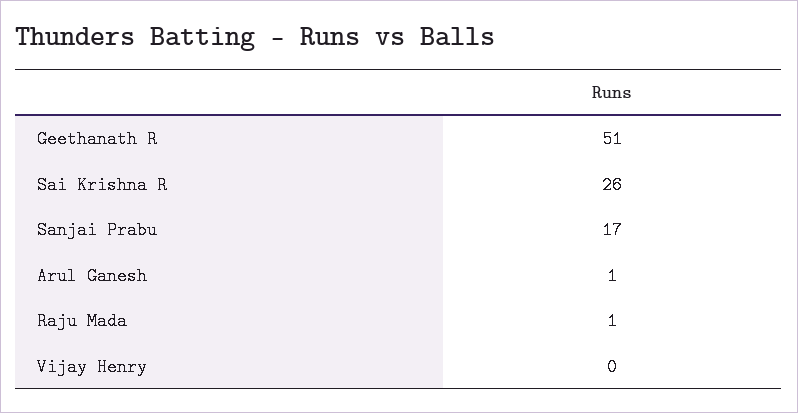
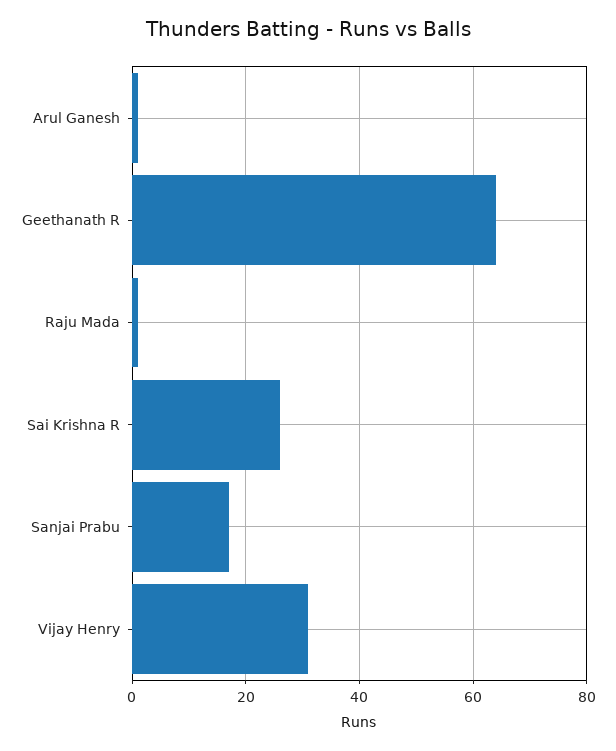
  {
-   "Geethanath R": 51,
+   "Geethanath R": 65,
    "Sai Krishna R": 26,
    "Sanjai Prabu": 17,
    "Arul Ganesh": 1,
    "Raju Mada": 1,
-   "Vijay Henry": 0
+   "Vijay Henry": 30
  }

